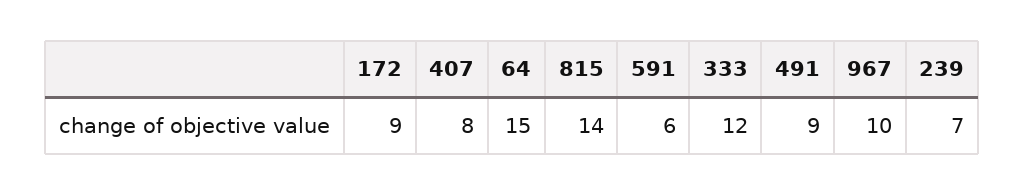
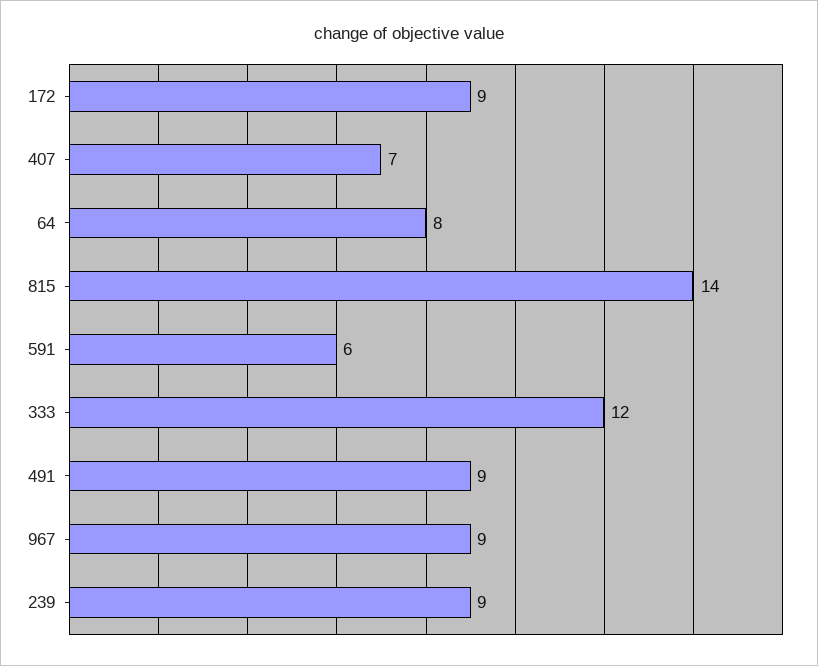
  {
    "172": 9,
-   "407": 8,
+   "407": 7,
-   "64": 15,
+   "64": 8,
    "815": 14,
    "591": 6,
    "333": 12,
    "491": 9,
-   "967": 10,
+   "967": 9,
-   "239": 7
+   "239": 9
  }

